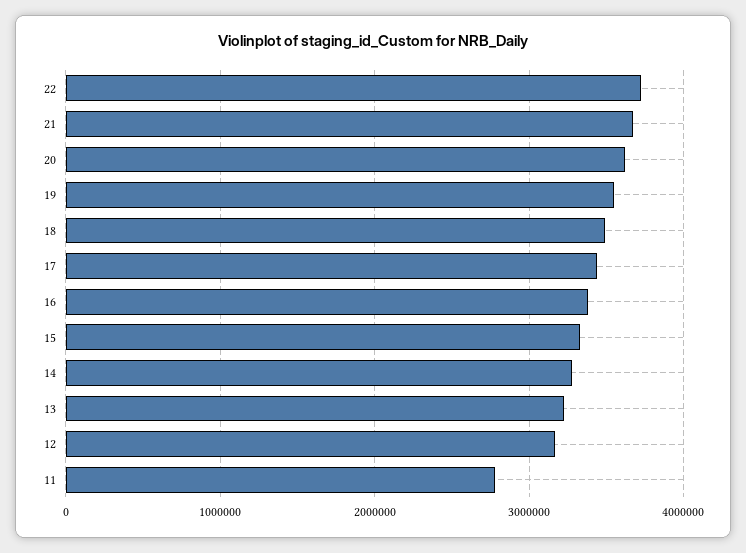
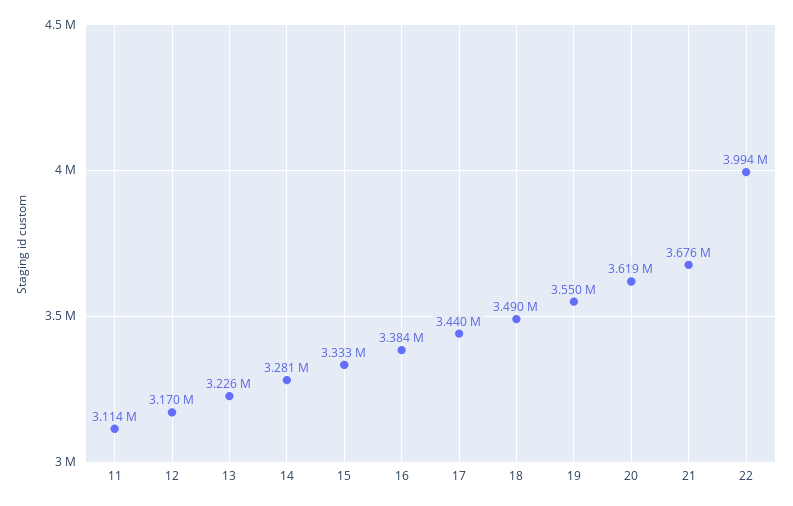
  {
-   "22": 3700000,
+   "22": 3994000,
    "21": 3676000,
    "20": 3619000,
    "19": 3550000,
    "18": 3490000,
    "17": 3440000,
    "16": 3384000,
    "15": 3333000,
    "14": 3281000,
    "13": 3226000,
    "12": 3170000,
-   "11": 2800000
+   "11": 3114000
  }

